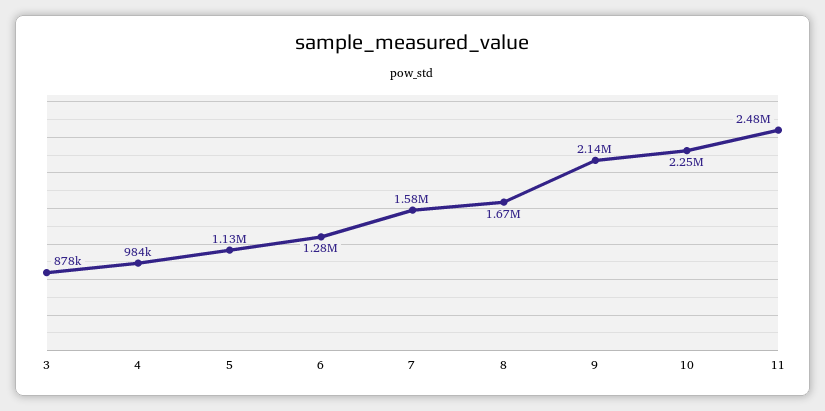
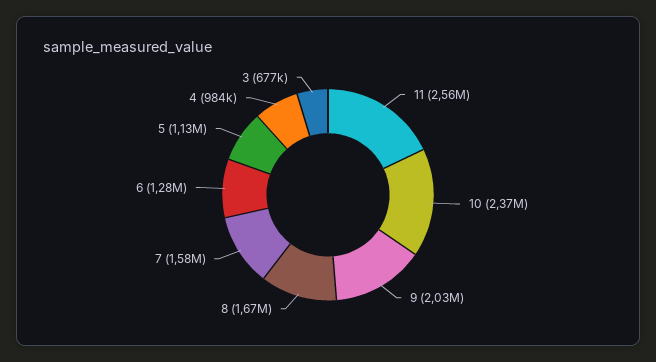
  {
-   "3": 878000,
+   "3": 677000,
    "4": 984000,
    "5": 1130000,
    "6": 1280000,
    "7": 1580000,
    "8": 1670000,
-   "9": 2140000,
+   "9": 2030000,
-   "10": 2250000,
+   "10": 2370000,
-   "11": 2480000
+   "11": 2560000
  }

